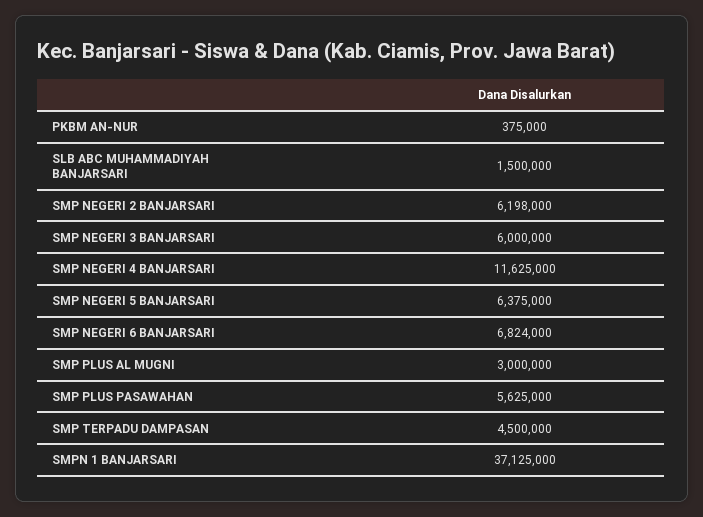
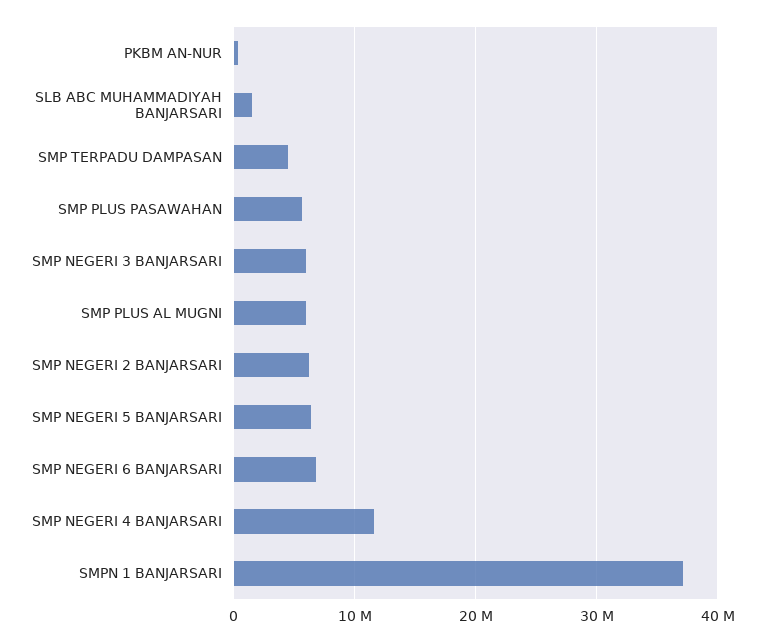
  {
    "PKBM AN-NUR": 375000,
    "SLB ABC MUHAMMADIYAH BANJARSARI": 1500000,
    "SMP NEGERI 2 BANJARSARI": 6198000,
    "SMP NEGERI 3 BANJARSARI": 6000000,
    "SMP NEGERI 4 BANJARSARI": 11625000,
    "SMP NEGERI 5 BANJARSARI": 6375000,
    "SMP NEGERI 6 BANJARSARI": 6824000,
-   "SMP PLUS AL MUGNI": 3000000,
+   "SMP PLUS AL MUGNI": 6000000,
    "SMP PLUS PASAWAHAN": 5625000,
    "SMP TERPADU DAMPASAN": 4500000,
    "SMPN 1 BANJARSARI": 37125000
  }

